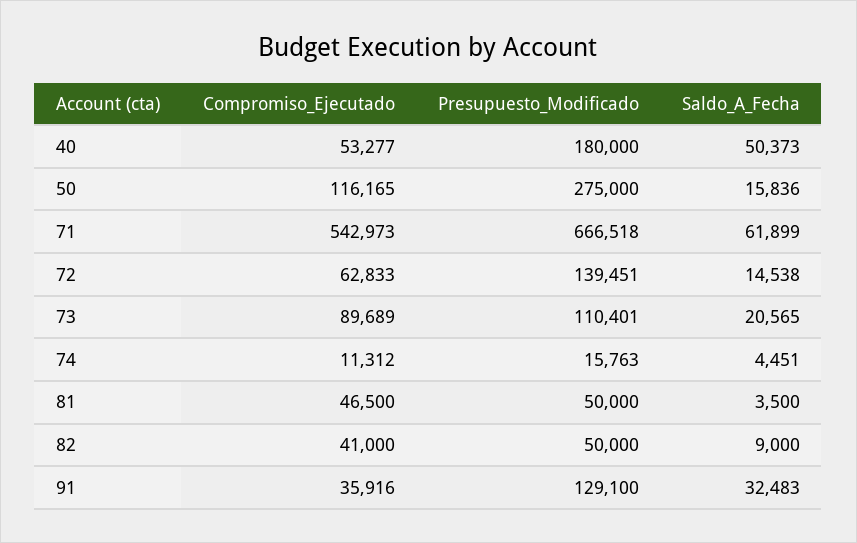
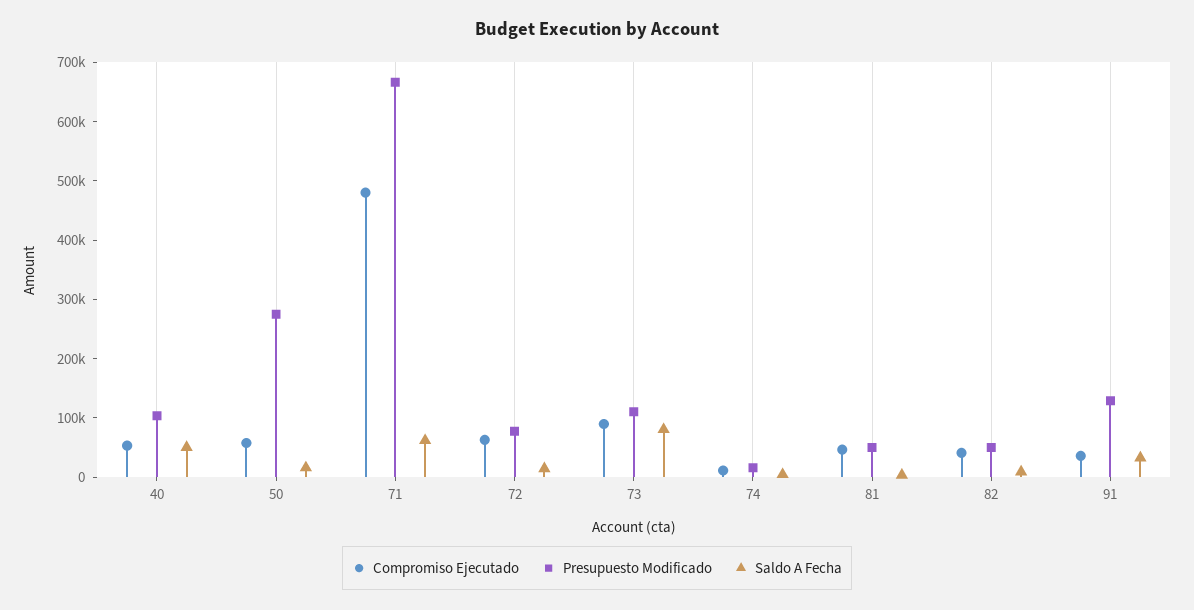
  {
    "Compromiso_Ejecutado": {
      "40": 53277,
-     "50": 116165,
+     "50": 60000,
-     "71": 542973,
+     "71": 480000,
      "72": 62833,
      "73": 89689,
      "74": 11312,
      "81": 46500,
      "82": 41000,
      "91": 35916
    },
    "Presupuesto_Modificado": {
-     "40": 180000,
+     "40": 100000,
      "50": 275000,
      "71": 666518,
-     "72": 139451,
+     "72": 80000,
      "73": 110401,
      "74": 15763,
      "81": 50000,
      "82": 50000,
      "91": 129100
    },
    "Saldo_A_Fecha": {
      "40": 50373,
      "50": 15836,
      "71": 61899,
      "72": 14538,
-     "73": 20565,
+     "73": 80000,
      "74": 4451,
      "81": 3500,
      "82": 9000,
      "91": 32483
    }
  }

